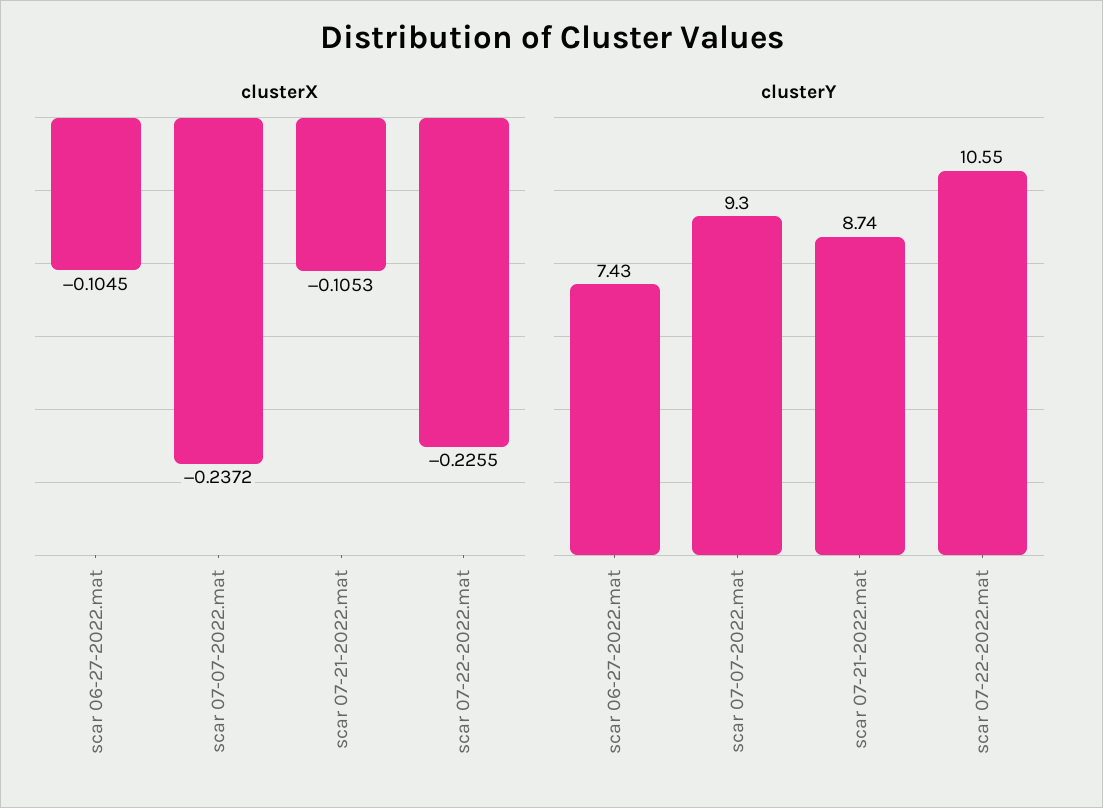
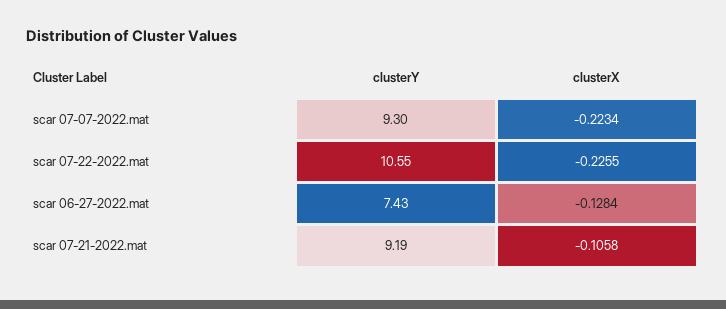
  {
    "clusterX": {
-     "scar 06-27-2022.mat": -0.1045,
+     "scar 06-27-2022.mat": -0.1284,
-     "scar 07-07-2022.mat": -0.2372,
+     "scar 07-07-2022.mat": -0.2234,
-     "scar 07-21-2022.mat": -0.1053,
+     "scar 07-21-2022.mat": -0.1058,
      "scar 07-22-2022.mat": -0.2255
    },
    "clusterY": {
      "scar 06-27-2022.mat": 7.43,
      "scar 07-07-2022.mat": 9.3,
-     "scar 07-21-2022.mat": 8.74,
+     "scar 07-21-2022.mat": 9.19,
      "scar 07-22-2022.mat": 10.55
    }
  }

